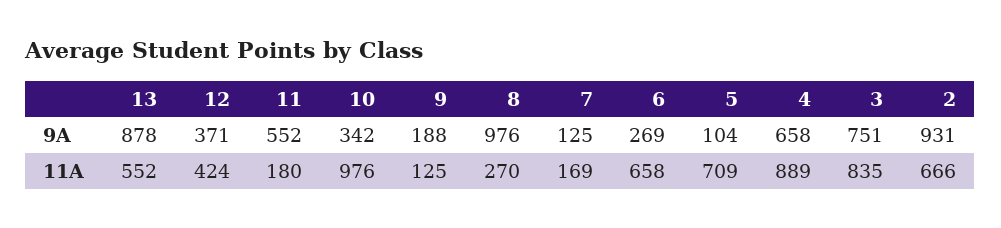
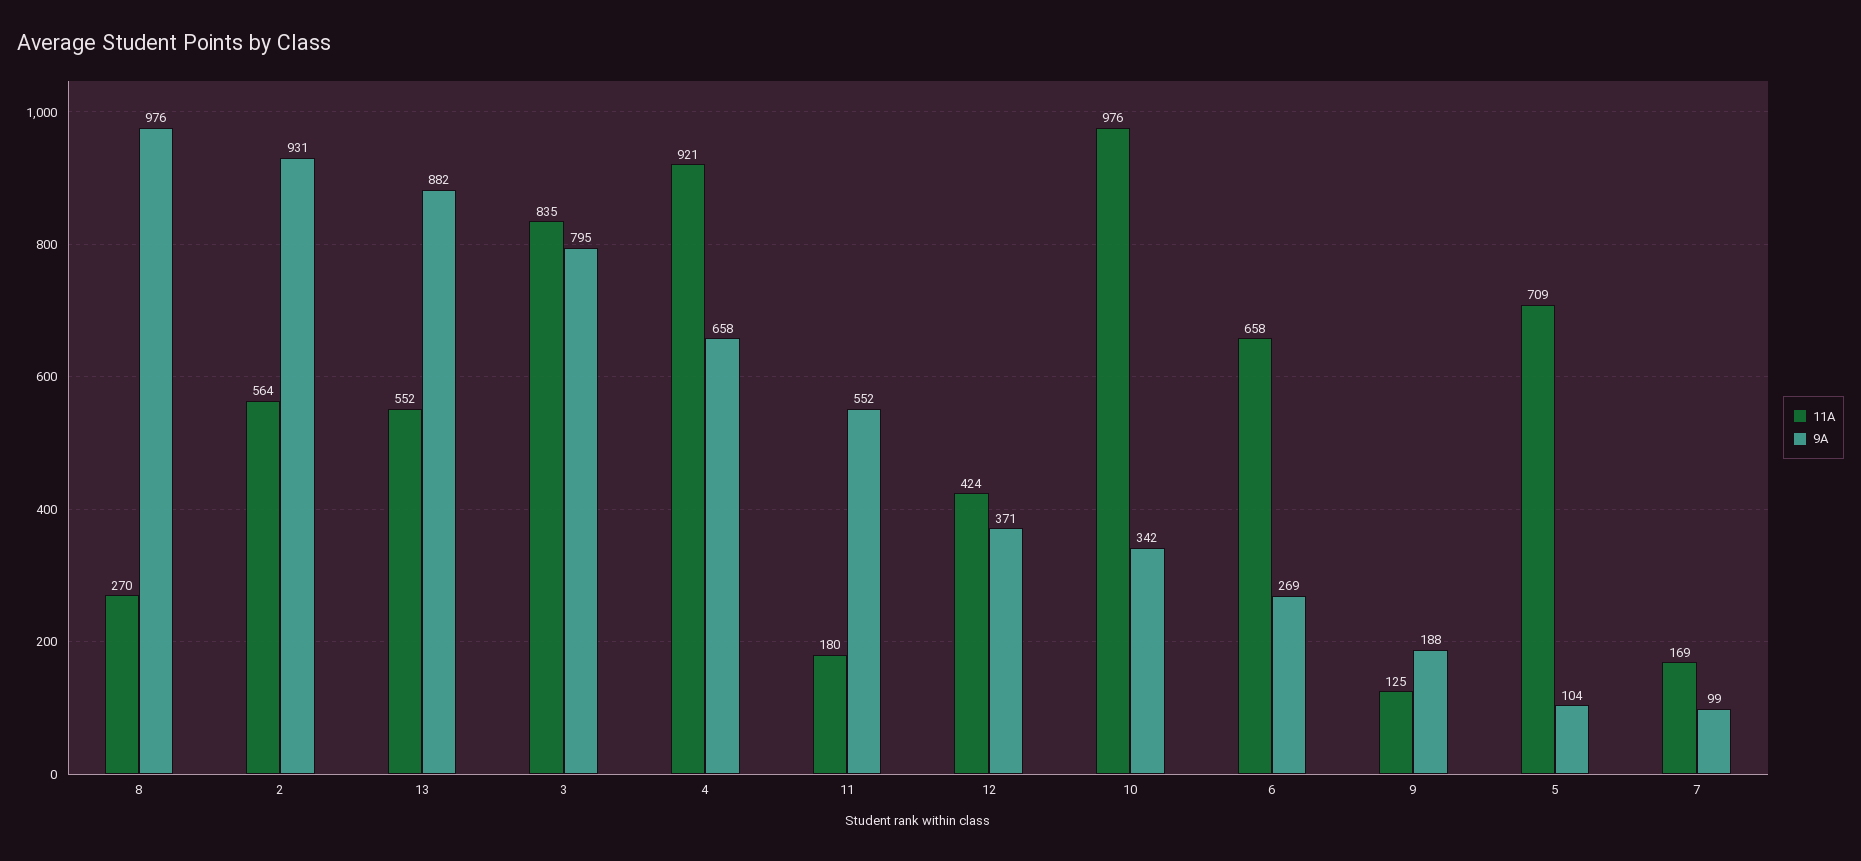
  {
    "9A": {
-     "13": 878,
+     "13": 882,
      "12": 371,
      "11": 552,
      "10": 342,
      "9": 188,
      "8": 976,
-     "7": 125,
+     "7": 99,
      "6": 269,
      "5": 104,
      "4": 658,
-     "3": 751,
+     "3": 795,
      "2": 931
    },
    "11A": {
      "13": 552,
      "12": 424,
      "11": 180,
      "10": 976,
      "9": 125,
      "8": 270,
      "7": 169,
      "6": 658,
      "5": 709,
-     "4": 889,
+     "4": 921,
      "3": 835,
-     "2": 666
+     "2": 564
    }
  }

